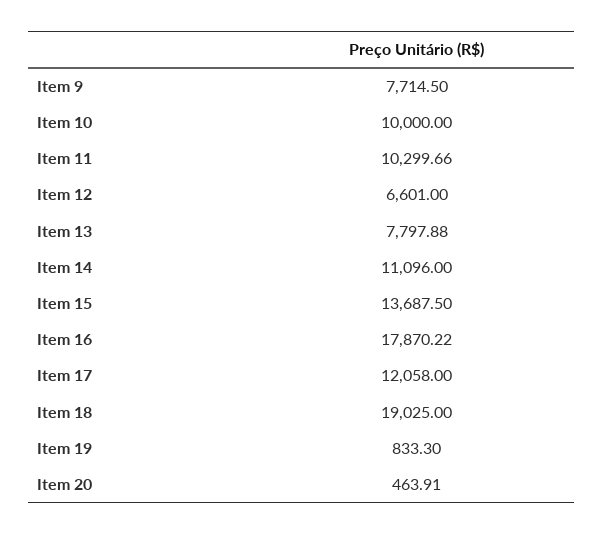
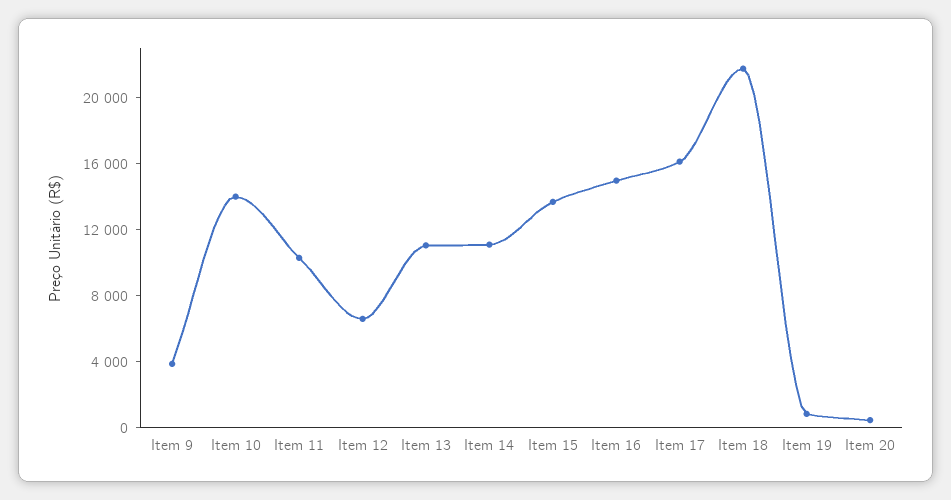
  {
-   "Item 9": 7714.5,
+   "Item 9": 4000,
-   "Item 10": 10000,
+   "Item 10": 14000,
    "Item 11": 10299.66,
    "Item 12": 6601,
-   "Item 13": 7797.88,
+   "Item 13": 11000,
    "Item 14": 11096,
    "Item 15": 13687.5,
-   "Item 16": 17870.22,
+   "Item 16": 15000,
-   "Item 17": 12058,
+   "Item 17": 16000,
-   "Item 18": 19025,
+   "Item 18": 22000,
    "Item 19": 833.3,
    "Item 20": 463.91
  }

